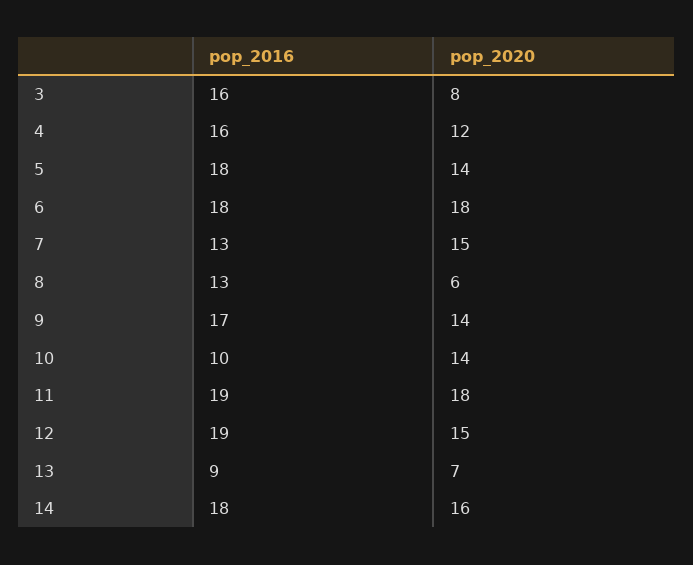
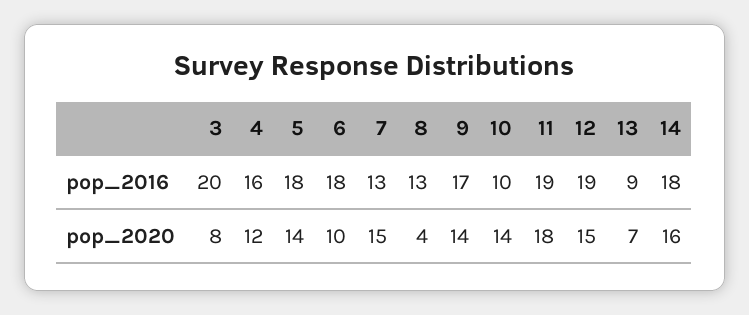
  {
    "pop_2016": {
-     "3": 16,
+     "3": 20,
      "4": 16,
      "5": 18,
      "6": 18,
      "7": 13,
      "8": 13,
      "9": 17,
      "10": 10,
      "11": 19,
      "12": 19,
      "13": 9,
      "14": 18
    },
    "pop_2020": {
      "3": 8,
      "4": 12,
      "5": 14,
-     "6": 18,
+     "6": 10,
      "7": 15,
-     "8": 6,
+     "8": 4,
      "9": 14,
      "10": 14,
      "11": 18,
      "12": 15,
      "13": 7,
      "14": 16
    }
  }

